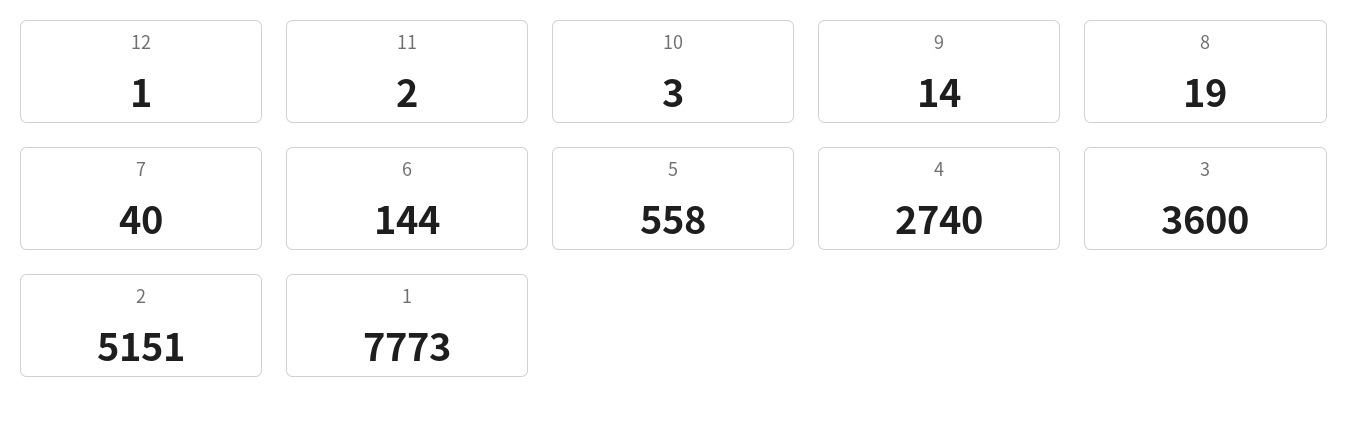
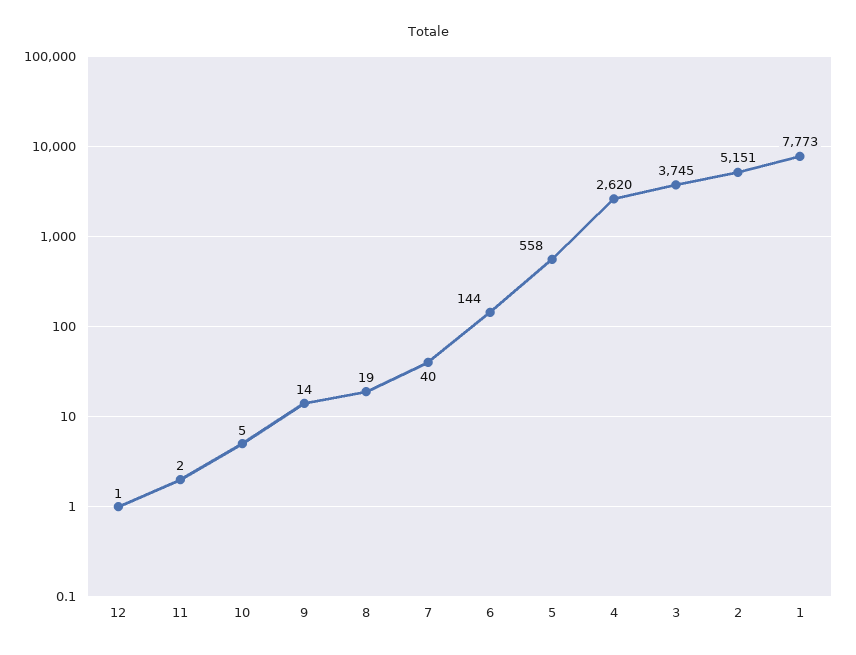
  {
    "12": 1,
    "11": 2,
-   "10": 3,
+   "10": 5,
    "9": 14,
    "8": 19,
    "7": 40,
    "6": 144,
    "5": 558,
-   "4": 2740,
+   "4": 2620,
-   "3": 3600,
+   "3": 3745,
    "2": 5151,
    "1": 7773
  }

